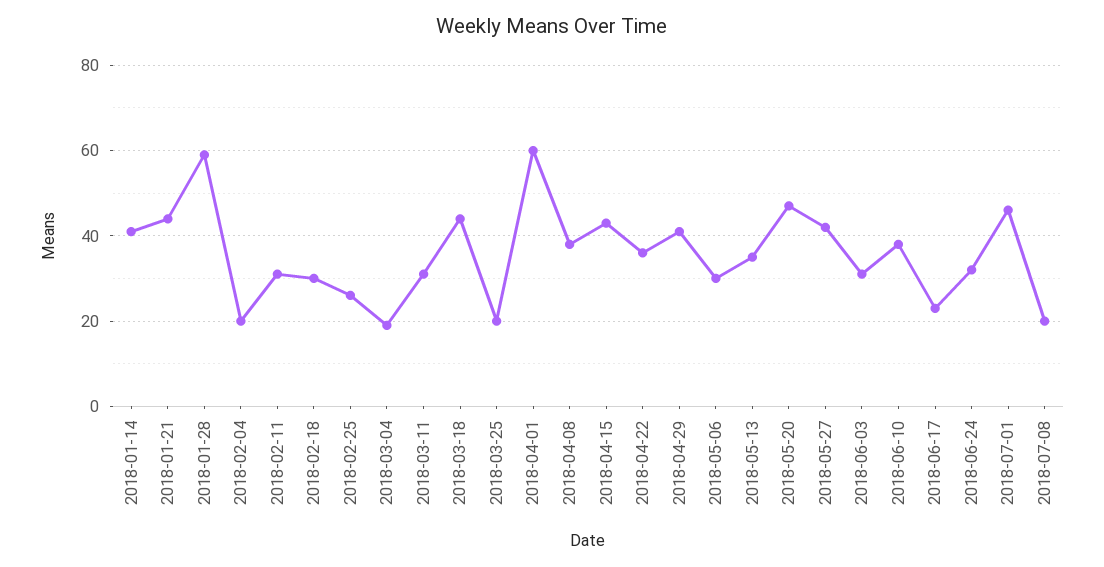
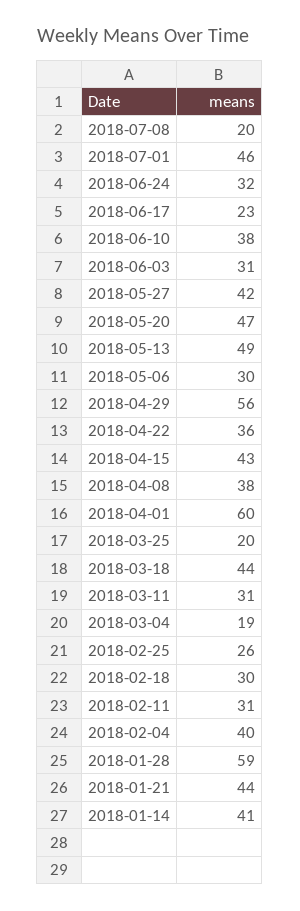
  {
    "2018-01-14": 41,
    "2018-01-21": 44,
    "2018-01-28": 59,
-   "2018-02-04": 20,
+   "2018-02-04": 40,
    "2018-02-11": 31,
    "2018-02-18": 30,
    "2018-02-25": 26,
    "2018-03-04": 19,
    "2018-03-11": 31,
    "2018-03-18": 44,
    "2018-03-25": 20,
    "2018-04-01": 60,
    "2018-04-08": 38,
    "2018-04-15": 43,
    "2018-04-22": 36,
-   "2018-04-29": 40,
+   "2018-04-29": 56,
    "2018-05-06": 30,
-   "2018-05-13": 35,
+   "2018-05-13": 49,
    "2018-05-20": 47,
    "2018-05-27": 42,
    "2018-06-03": 31,
    "2018-06-10": 38,
    "2018-06-17": 23,
    "2018-06-24": 32,
    "2018-07-01": 46,
    "2018-07-08": 20
  }

